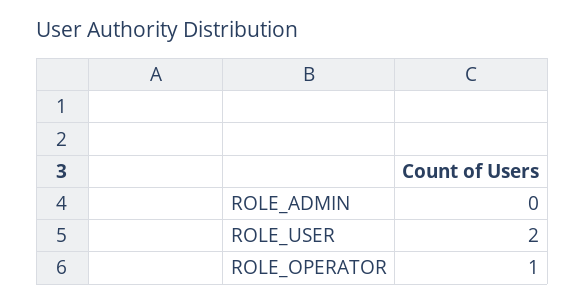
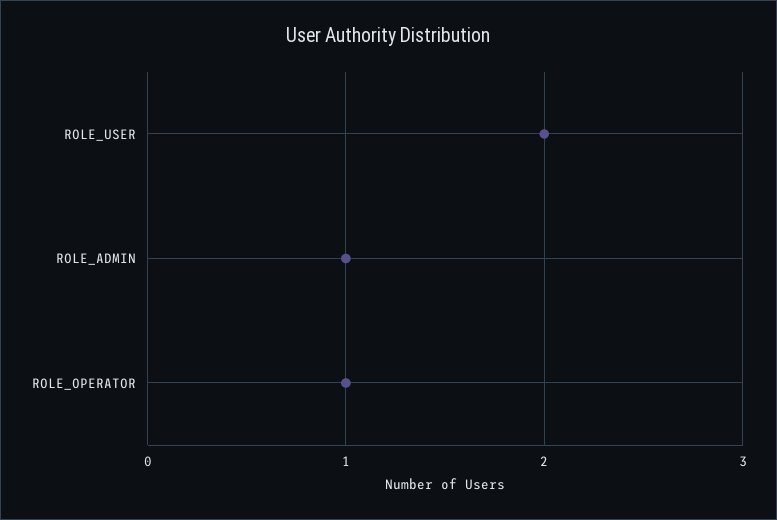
  {
-   "ROLE_ADMIN": 0,
+   "ROLE_ADMIN": 1,
    "ROLE_USER": 2,
    "ROLE_OPERATOR": 1
  }

